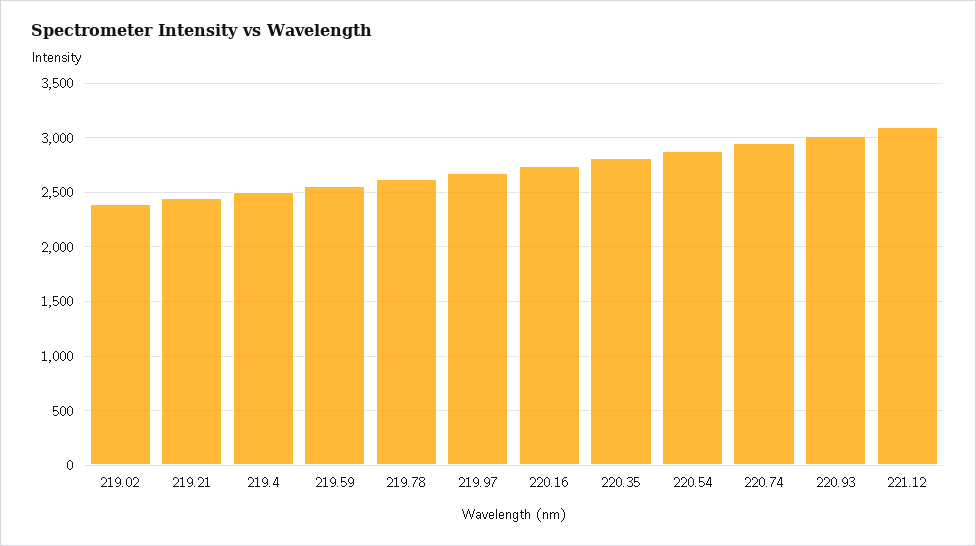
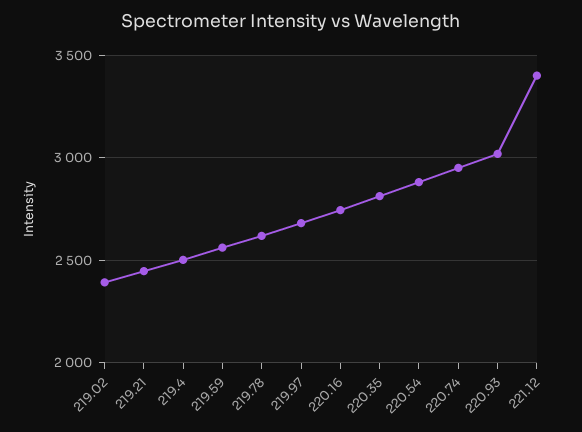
  {
    "219.02": 2400,
    "219.21": 2450,
    "219.4": 2500,
    "219.59": 2550,
    "219.78": 2600,
    "219.97": 2700,
    "220.16": 2750,
    "220.35": 2800,
    "220.54": 2900,
    "220.74": 2950,
    "220.93": 3000,
-   "221.12": 3100
+   "221.12": 3400
  }

